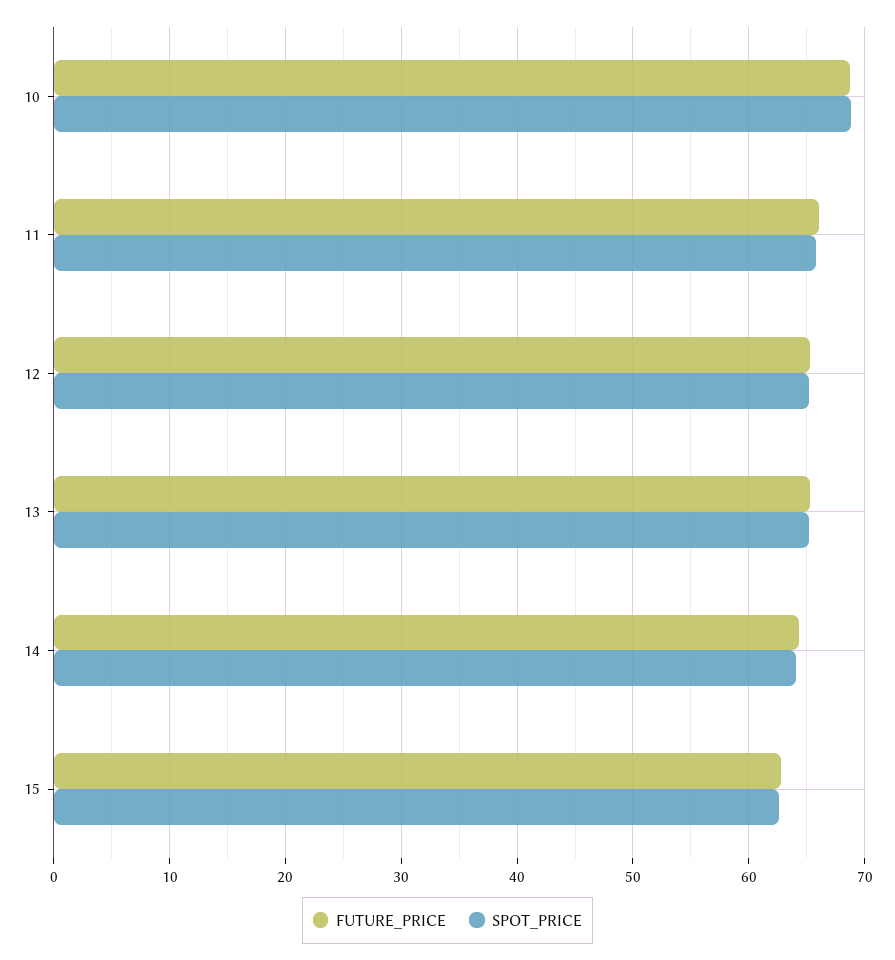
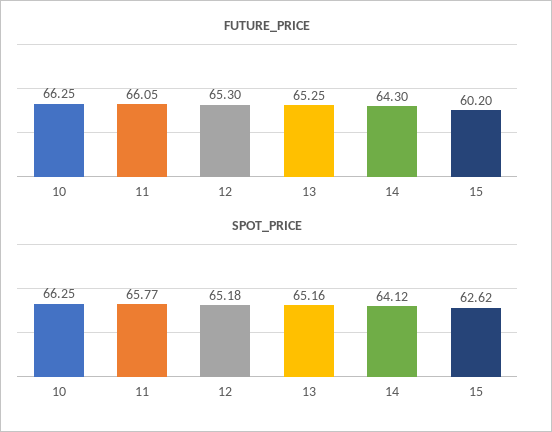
  {
    "FUTURE_PRICE": {
-     "10": 69,
+     "10": 66.25,
      "11": 66.05,
      "12": 65.3,
      "13": 65.25,
      "14": 64.3,
-     "15": 63
+     "15": 60.2
    },
    "SPOT_PRICE": {
-     "10": 69,
+     "10": 66.25,
      "11": 65.77,
      "12": 65.18,
      "13": 65.16,
      "14": 64.12,
      "15": 62.62
    }
  }

